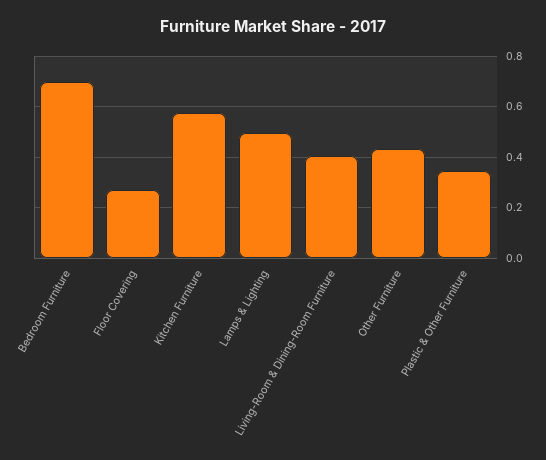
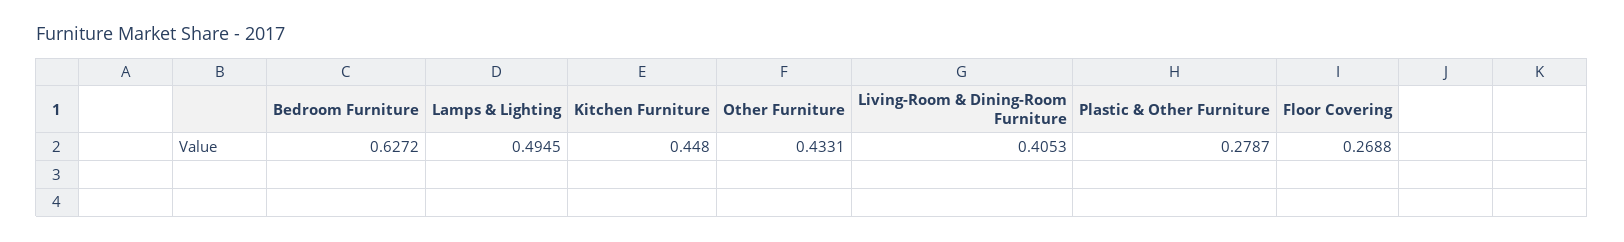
  {
-   "Bedroom Furniture": 0.7,
+   "Bedroom Furniture": 0.6272,
    "Floor Covering": 0.2688,
-   "Kitchen Furniture": 0.575,
+   "Kitchen Furniture": 0.448,
    "Lamps & Lighting": 0.4945,
    "Living-Room & Dining-Room Furniture": 0.4053,
    "Other Furniture": 0.4331,
-   "Plastic & Other Furniture": 0.35
+   "Plastic & Other Furniture": 0.2787
  }

